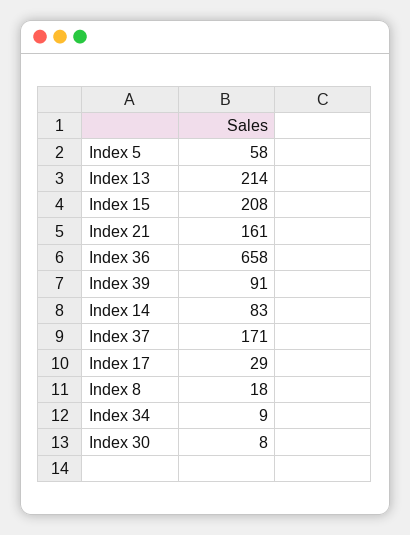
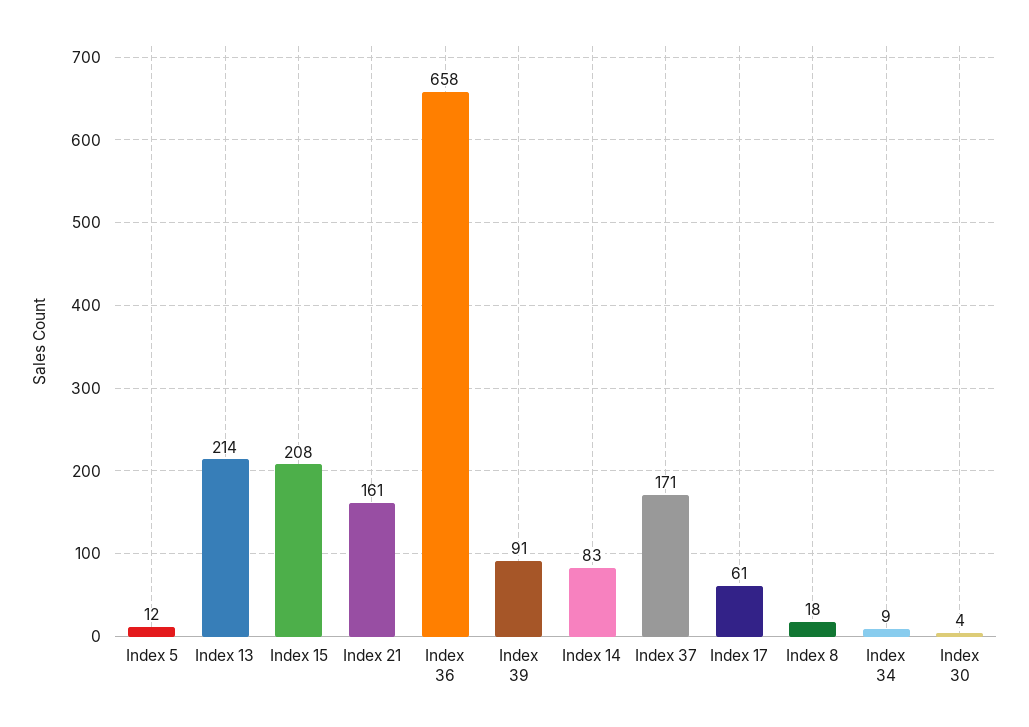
  {
-   "Index 5": 58,
+   "Index 5": 12,
    "Index 13": 214,
    "Index 15": 208,
    "Index 21": 161,
    "Index 36": 658,
    "Index 39": 91,
    "Index 14": 83,
    "Index 37": 171,
-   "Index 17": 29,
+   "Index 17": 61,
    "Index 8": 18,
    "Index 34": 9,
-   "Index 30": 8
+   "Index 30": 4
  }

